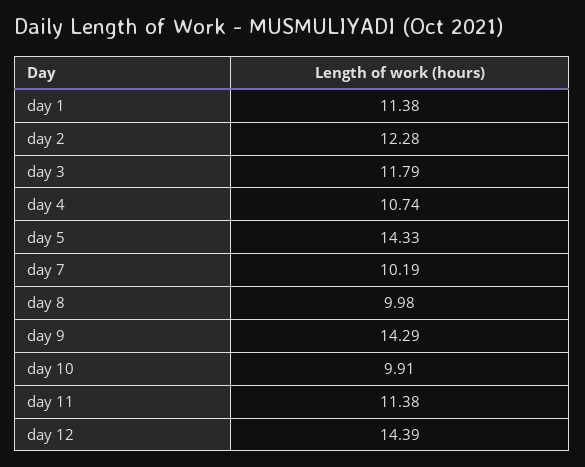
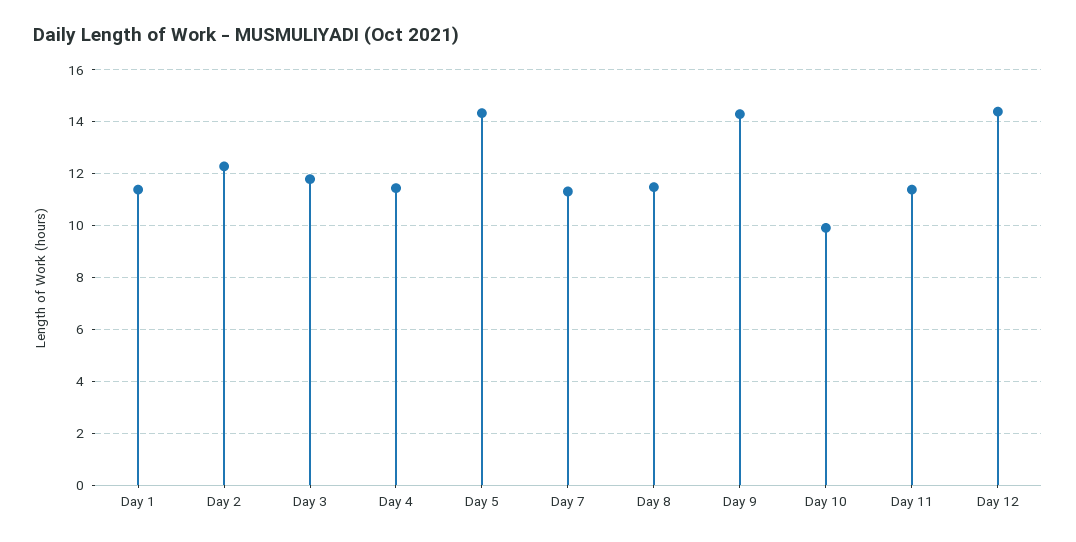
  {
    "day 1": 11.38,
    "day 2": 12.28,
    "day 3": 11.79,
-   "day 4": 10.74,
+   "day 4": 11.5,
    "day 5": 14.33,
-   "day 7": 10.19,
+   "day 7": 11.25,
-   "day 8": 9.98,
+   "day 8": 11.5,
    "day 9": 14.29,
    "day 10": 9.91,
    "day 11": 11.38,
    "day 12": 14.39
  }

